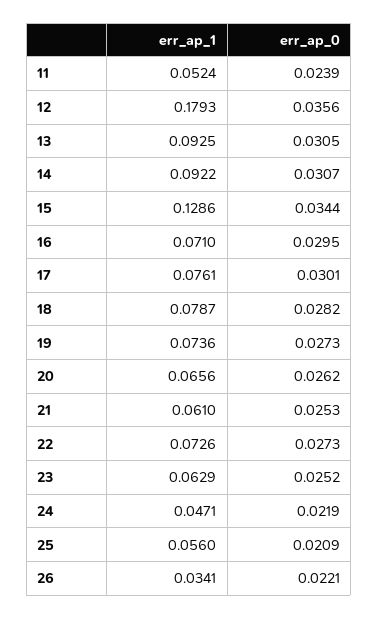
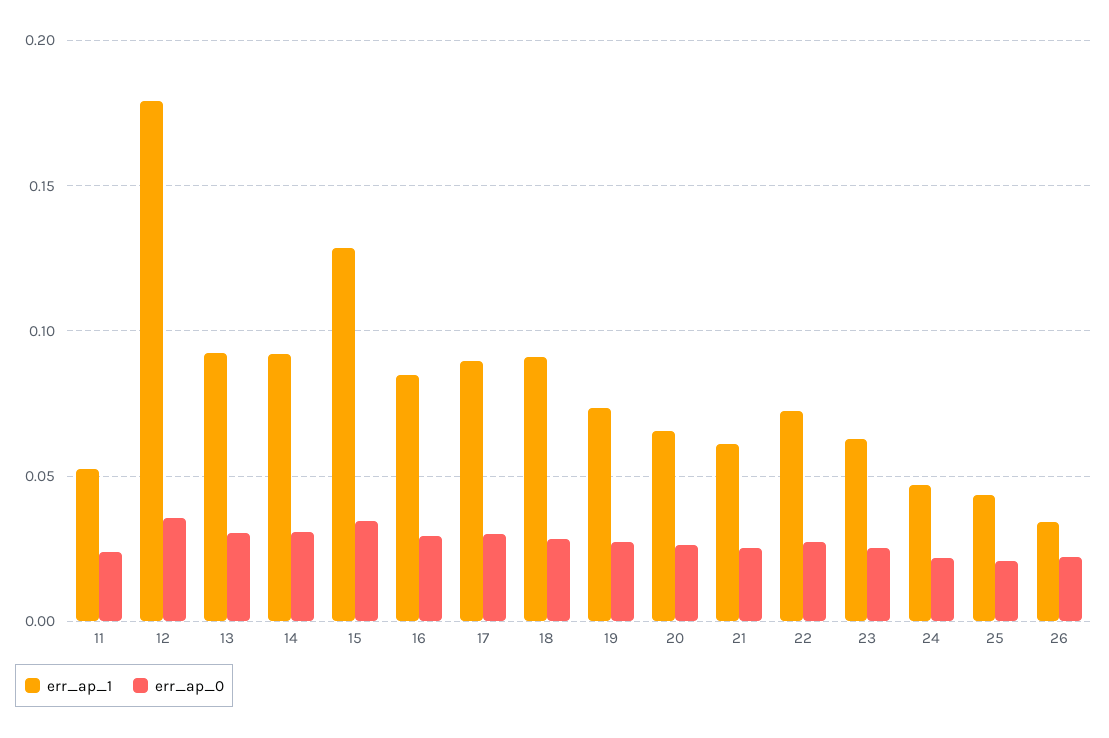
  {
    "err_ap_1": {
      "11": 0.0524,
      "12": 0.1793,
      "13": 0.0925,
      "14": 0.0922,
      "15": 0.1286,
-     "16": 0.071,
+     "16": 0.085,
-     "17": 0.0761,
+     "17": 0.09,
-     "18": 0.0787,
+     "18": 0.09,
      "19": 0.0736,
      "20": 0.0656,
      "21": 0.061,
      "22": 0.0726,
      "23": 0.0629,
      "24": 0.0471,
-     "25": 0.056,
+     "25": 0.045,
      "26": 0.0341
    },
    "err_ap_0": {
      "11": 0.0239,
      "12": 0.0356,
      "13": 0.0305,
      "14": 0.0307,
      "15": 0.0344,
      "16": 0.0295,
      "17": 0.0301,
      "18": 0.0282,
      "19": 0.0273,
      "20": 0.0262,
      "21": 0.0253,
      "22": 0.0273,
      "23": 0.0252,
      "24": 0.0219,
      "25": 0.0209,
      "26": 0.0221
    }
  }

